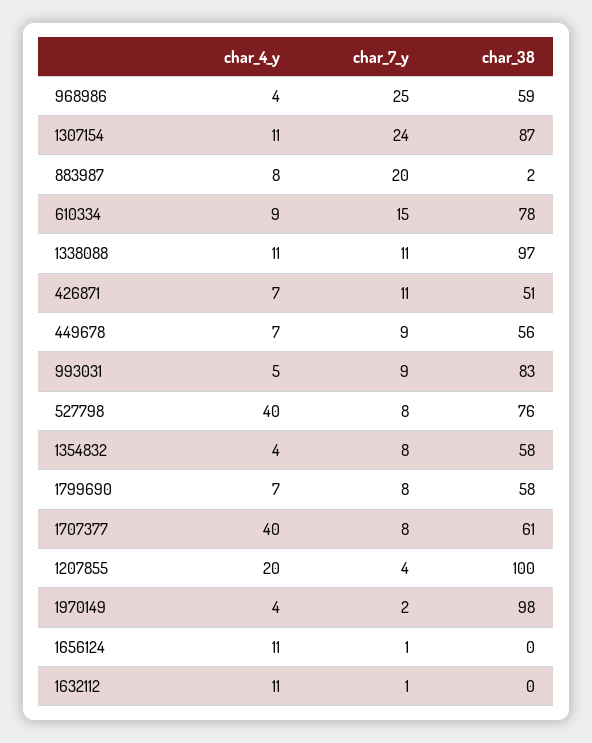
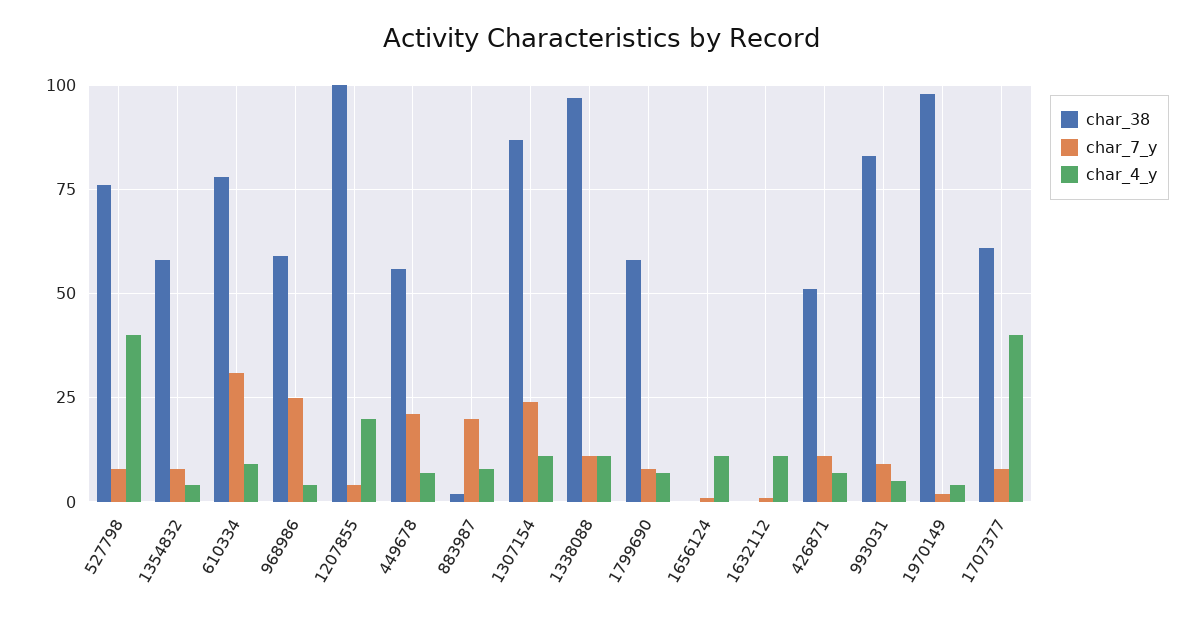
  {
    "char_4_y": {
      "968986": 4,
      "1307154": 11,
      "883987": 8,
      "610334": 9,
      "1338088": 11,
      "426871": 7,
      "449678": 7,
      "993031": 5,
      "527798": 40,
      "1354832": 4,
      "1799690": 7,
      "1707377": 40,
      "1207855": 20,
      "1970149": 4,
      "1656124": 11,
      "1632112": 11
    },
    "char_7_y": {
      "968986": 25,
      "1307154": 24,
      "883987": 20,
-     "610334": 15,
+     "610334": 30,
      "1338088": 11,
      "426871": 11,
-     "449678": 9,
+     "449678": 20,
      "993031": 9,
      "527798": 8,
      "1354832": 8,
      "1799690": 8,
      "1707377": 8,
      "1207855": 4,
      "1970149": 2,
      "1656124": 1,
      "1632112": 1
    },
    "char_38": {
      "968986": 59,
      "1307154": 87,
      "883987": 2,
      "610334": 78,
      "1338088": 97,
      "426871": 51,
      "449678": 56,
      "993031": 83,
      "527798": 76,
      "1354832": 58,
      "1799690": 58,
      "1707377": 61,
      "1207855": 100,
      "1970149": 98,
      "1656124": 0,
      "1632112": 0
    }
  }

